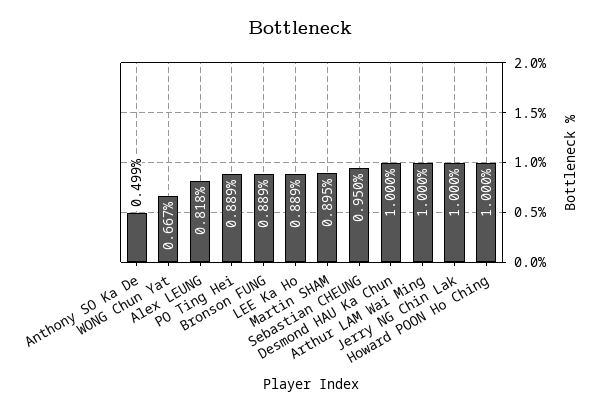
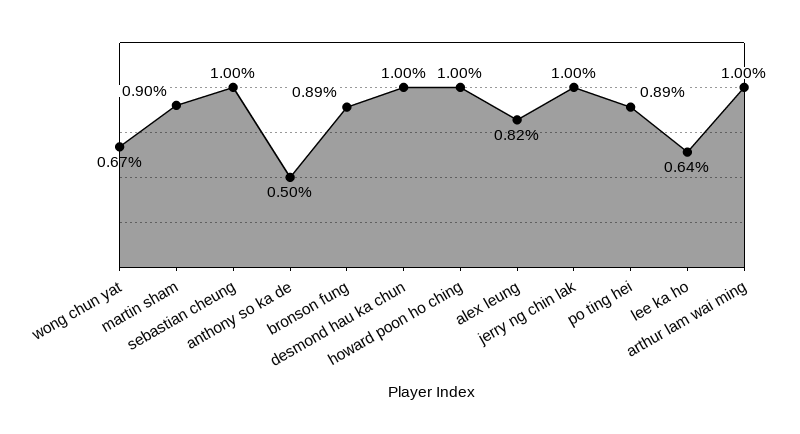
  {
    "Anthony SO Ka De": 0.499,
    "WONG Chun Yat": 0.667,
    "Alex LEUNG": 0.818,
    "PO Ting Hei": 0.889,
    "Bronson FUNG": 0.889,
-   "LEE Ka Ho": 0.889,
+   "LEE Ka Ho": 0.64,
    "Martin SHAM": 0.895,
-   "Sebastian CHEUNG": 0.95,
+   "Sebastian CHEUNG": 1,
    "Desmond HAU Ka Chun": 1,
    "Arthur LAM Wai Ming": 1,
    "Jerry NG Chin Lak": 1,
    "Howard POON Ho Ching": 1
  }

